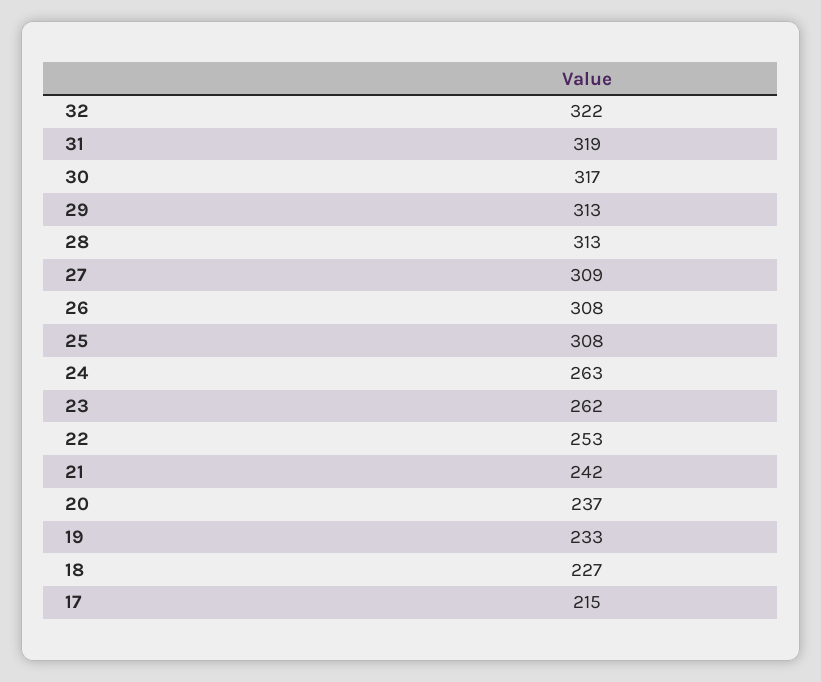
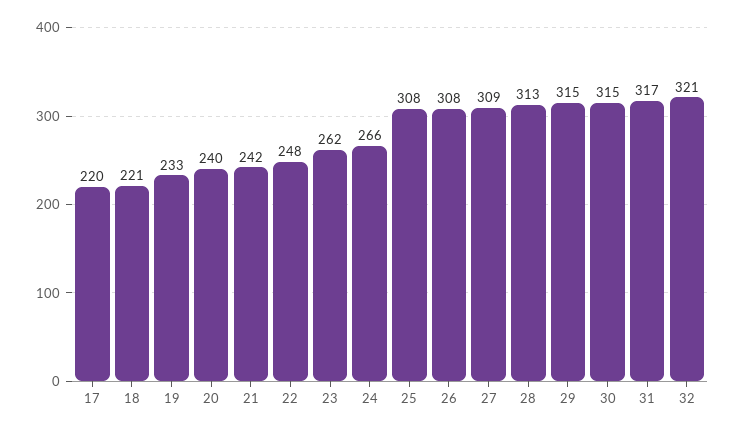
  {
-   "32": 322,
+   "32": 321,
-   "31": 319,
+   "31": 317,
-   "30": 317,
+   "30": 315,
-   "29": 313,
+   "29": 315,
    "28": 313,
    "27": 309,
    "26": 308,
    "25": 308,
-   "24": 263,
+   "24": 266,
    "23": 262,
-   "22": 253,
+   "22": 248,
    "21": 242,
-   "20": 237,
+   "20": 240,
    "19": 233,
-   "18": 227,
+   "18": 221,
-   "17": 215
+   "17": 220
  }

